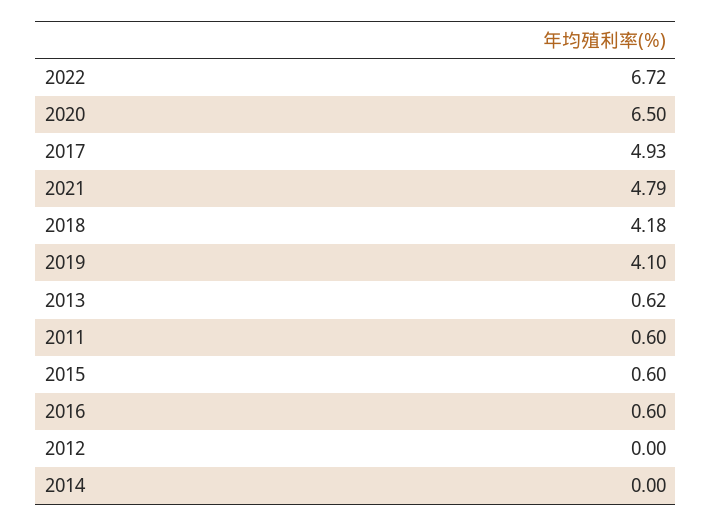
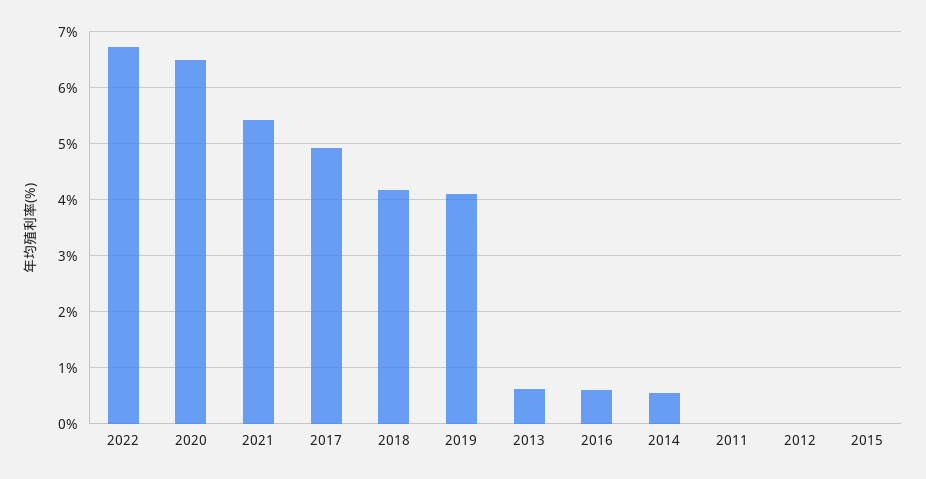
  {
    "2022": 6.72,
    "2020": 6.5,
    "2017": 4.93,
-   "2021": 4.79,
+   "2021": 5.4,
    "2018": 4.18,
    "2019": 4.1,
    "2013": 0.62,
-   "2011": 0.6,
+   "2011": 0,
-   "2015": 0.6,
+   "2015": 0,
    "2016": 0.6,
    "2012": 0,
-   "2014": 0
+   "2014": 0.6
  }

